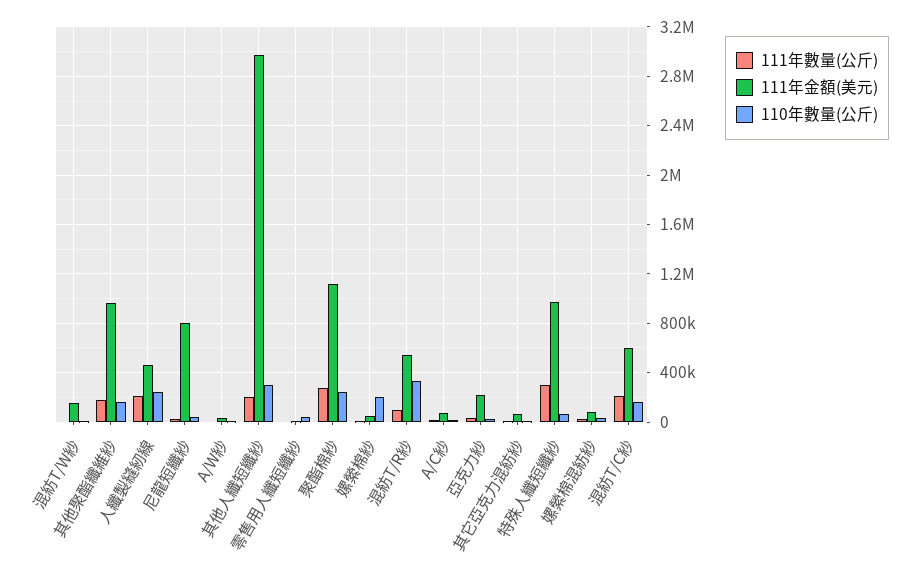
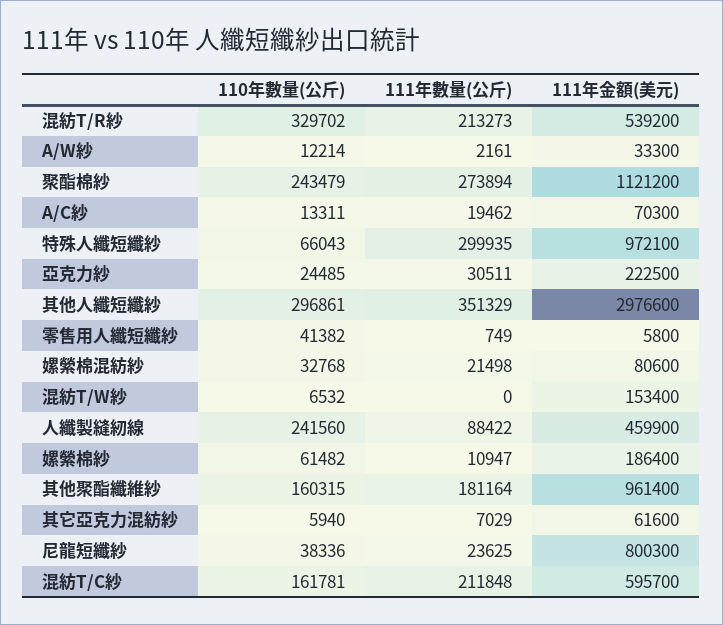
  {
    "111年數量(公斤)": {
      "混紡T/W紗": 0,
      "其他聚酯纖維紗": 181164,
-     "人纖製縫紉線": 200000,
+     "人纖製縫紉線": 88422,
      "尼龍短纖紗": 23625,
      "A/W紗": 2161,
-     "其他人纖短纖紗": 200000,
+     "其他人纖短纖紗": 351329,
      "零售用人纖短纖紗": 749,
      "聚酯棉紗": 273894,
      "嫘縈棉紗": 10947,
-     "混紡T/R紗": 100000,
+     "混紡T/R紗": 213273,
      "A/C紗": 19462,
      "亞克力紗": 30511,
      "其它亞克力混紡紗": 7029,
      "特殊人纖短纖紗": 299935,
      "嫘縈棉混紡紗": 21498,
      "混紡T/C紗": 211848
    },
    "111年金額(美元)": {
      "混紡T/W紗": 153400,
      "其他聚酯纖維紗": 961400,
      "人纖製縫紉線": 459900,
      "尼龍短纖紗": 800300,
      "A/W紗": 33300,
      "其他人纖短纖紗": 2976600,
      "零售用人纖短纖紗": 5800,
      "聚酯棉紗": 1121200,
-     "嫘縈棉紗": 50000,
+     "嫘縈棉紗": 186400,
      "混紡T/R紗": 539200,
      "A/C紗": 70300,
      "亞克力紗": 222500,
      "其它亞克力混紡紗": 61600,
      "特殊人纖短纖紗": 972100,
      "嫘縈棉混紡紗": 80600,
      "混紡T/C紗": 595700
    },
    "110年數量(公斤)": {
      "混紡T/W紗": 6532,
      "其他聚酯纖維紗": 160315,
      "人纖製縫紉線": 241560,
      "尼龍短纖紗": 38336,
      "A/W紗": 12214,
      "其他人纖短纖紗": 296861,
      "零售用人纖短纖紗": 41382,
      "聚酯棉紗": 243479,
-     "嫘縈棉紗": 200000,
+     "嫘縈棉紗": 61482,
      "混紡T/R紗": 329702,
      "A/C紗": 13311,
      "亞克力紗": 24485,
      "其它亞克力混紡紗": 5940,
      "特殊人纖短纖紗": 66043,
      "嫘縈棉混紡紗": 32768,
      "混紡T/C紗": 161781
    }
  }

